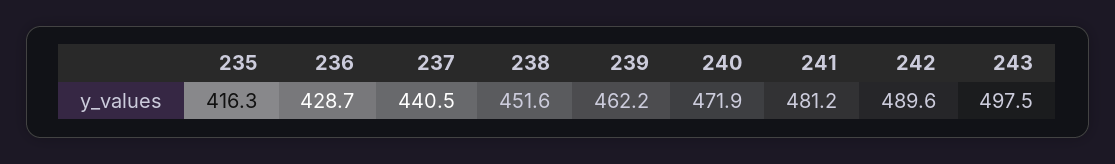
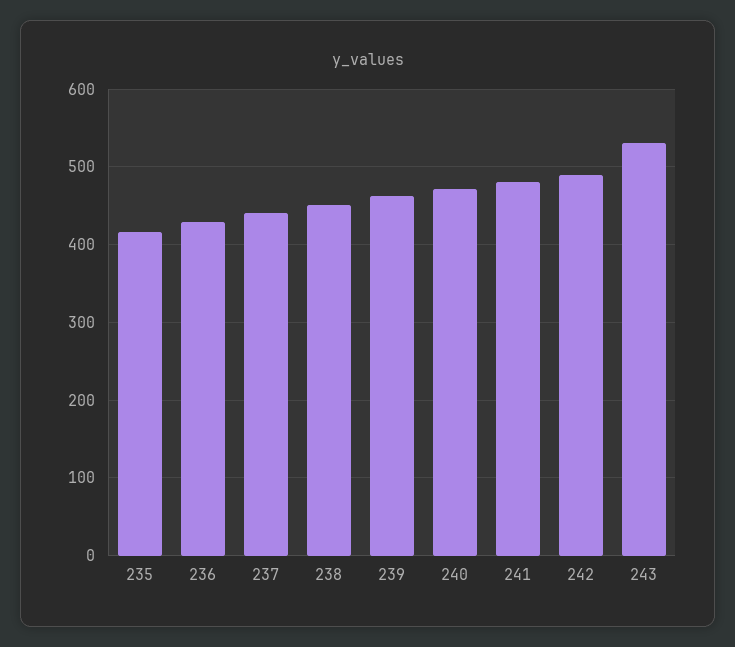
  {
    "235": 416.3,
    "236": 428.7,
    "237": 440.5,
    "238": 451.6,
    "239": 462.2,
    "240": 471.9,
    "241": 481.2,
    "242": 489.6,
-   "243": 497.5
+   "243": 530
  }

